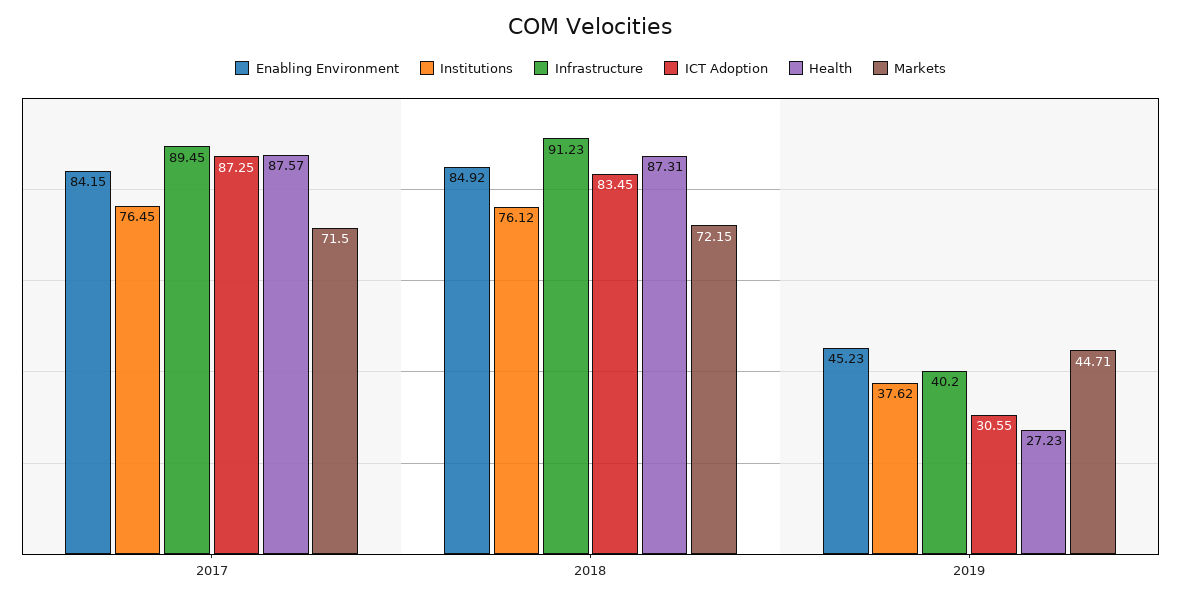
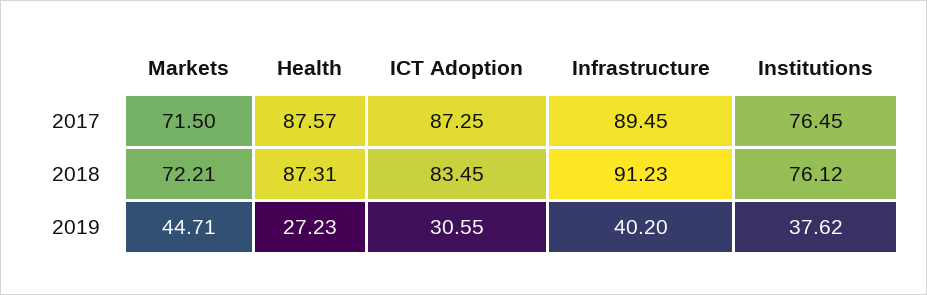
  {
-   "Enabling Environment": {
-     "2017": 84.15,
-     "2018": 84.92,
-     "2019": 45.23
-   },
    "Institutions": {
      "2017": 76.45,
      "2018": 76.12,
      "2019": 37.62
    },
    "Infrastructure": {
      "2017": 89.45,
      "2018": 91.23,
      "2019": 40.2
    },
    "ICT Adoption": {
      "2017": 87.25,
      "2018": 83.45,
      "2019": 30.55
    },
    "Health": {
      "2017": 87.57,
      "2018": 87.31,
      "2019": 27.23
    },
    "Markets": {
      "2017": 71.5,
-     "2018": 72.15,
+     "2018": 72.21,
      "2019": 44.71
    }
  }

